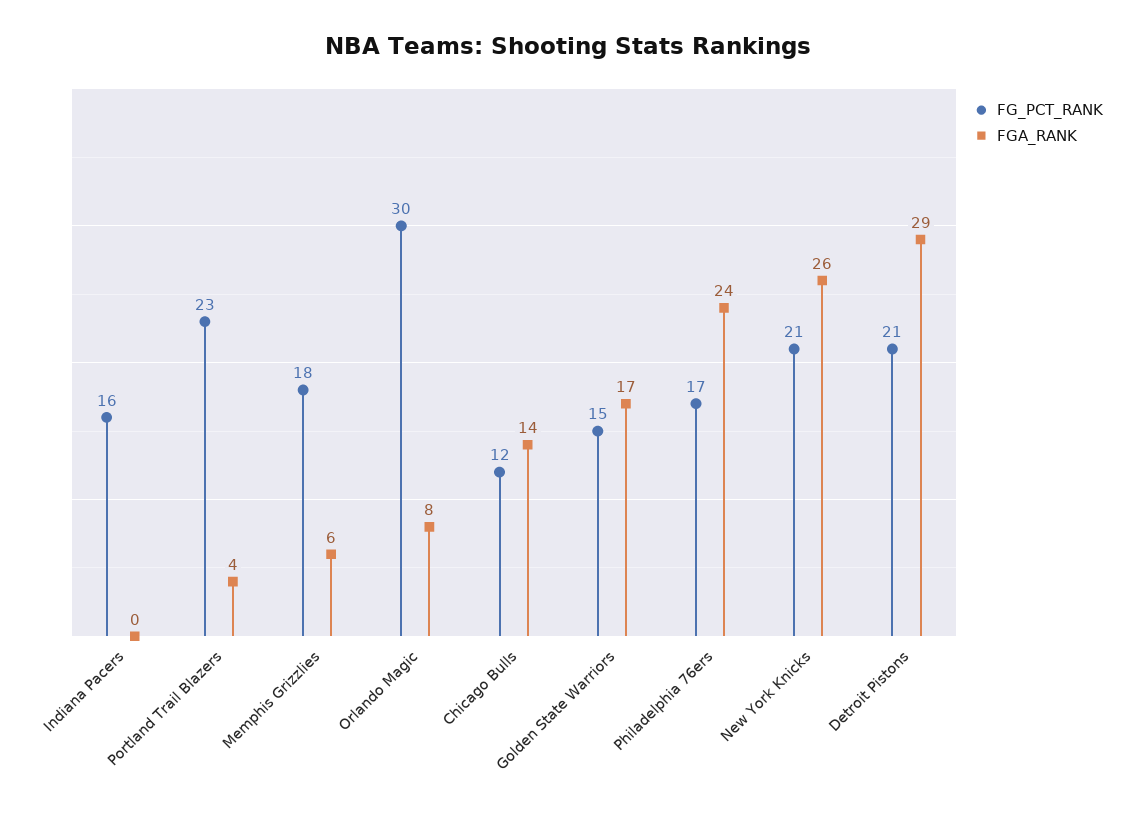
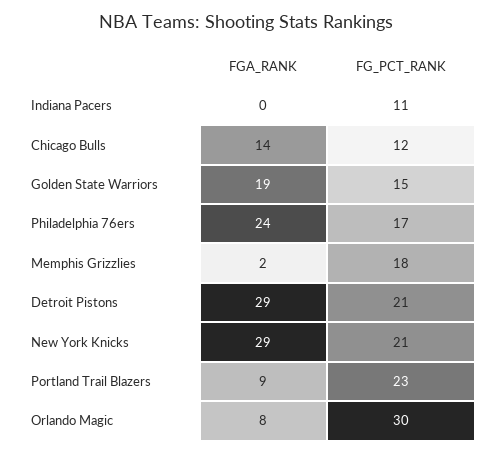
  {
    "FG_PCT_RANK": {
-     "Indiana Pacers": 16,
+     "Indiana Pacers": 11,
      "Portland Trail Blazers": 23,
      "Memphis Grizzlies": 18,
      "Orlando Magic": 30,
      "Chicago Bulls": 12,
      "Golden State Warriors": 15,
      "Philadelphia 76ers": 17,
      "New York Knicks": 21,
      "Detroit Pistons": 21
    },
    "FGA_RANK": {
      "Indiana Pacers": 0,
-     "Portland Trail Blazers": 4,
+     "Portland Trail Blazers": 9,
-     "Memphis Grizzlies": 6,
+     "Memphis Grizzlies": 2,
      "Orlando Magic": 8,
      "Chicago Bulls": 14,
-     "Golden State Warriors": 17,
+     "Golden State Warriors": 19,
      "Philadelphia 76ers": 24,
-     "New York Knicks": 26,
+     "New York Knicks": 29,
      "Detroit Pistons": 29
    }
  }

